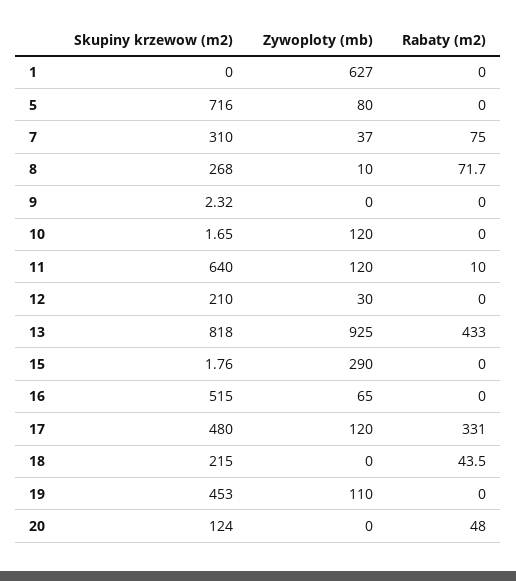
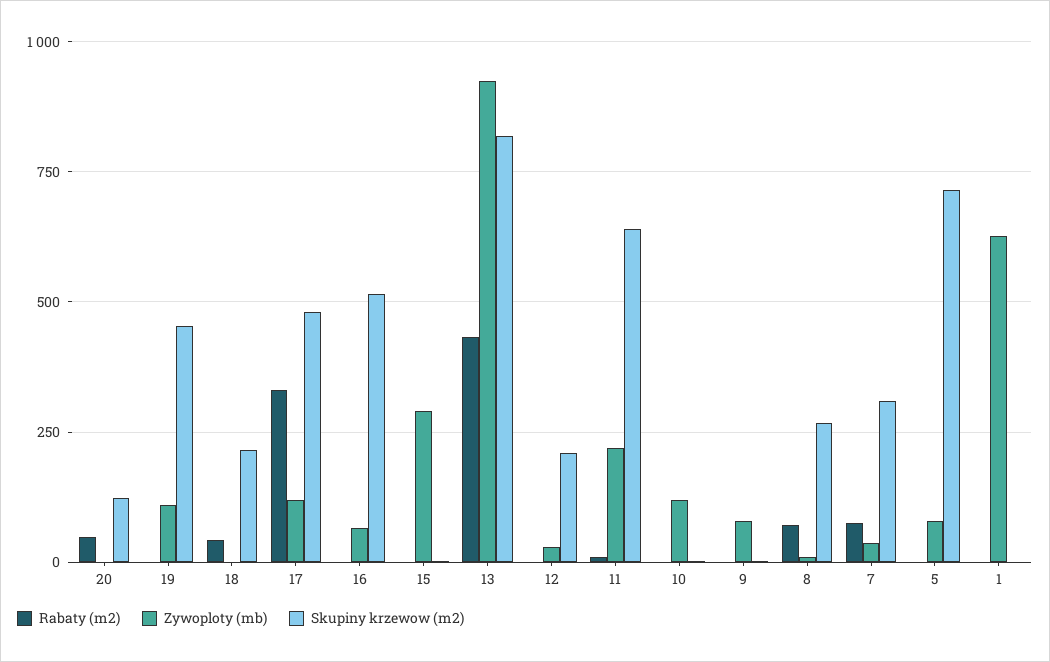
  {
    "Skupiny krzewow (m2)": {
      "1": 0,
      "5": 716,
      "7": 310,
      "8": 268,
      "9": 2.32,
      "10": 1.65,
      "11": 640,
      "12": 210,
      "13": 818,
      "15": 1.76,
      "16": 515,
      "17": 480,
      "18": 215,
      "19": 453,
      "20": 124
    },
    "Zywoploty (mb)": {
      "1": 627,
      "5": 80,
      "7": 37,
      "8": 10,
-     "9": 0,
+     "9": 75,
      "10": 120,
-     "11": 120,
+     "11": 225,
      "12": 30,
      "13": 925,
      "15": 290,
      "16": 65,
      "17": 120,
      "18": 0,
      "19": 110,
      "20": 0
    },
    "Rabaty (m2)": {
      "1": 0,
      "5": 0,
      "7": 75,
      "8": 71.7,
      "9": 0,
      "10": 0,
      "11": 10,
      "12": 0,
      "13": 433,
      "15": 0,
      "16": 0,
      "17": 331,
      "18": 43.5,
      "19": 0,
      "20": 48
    }
  }

